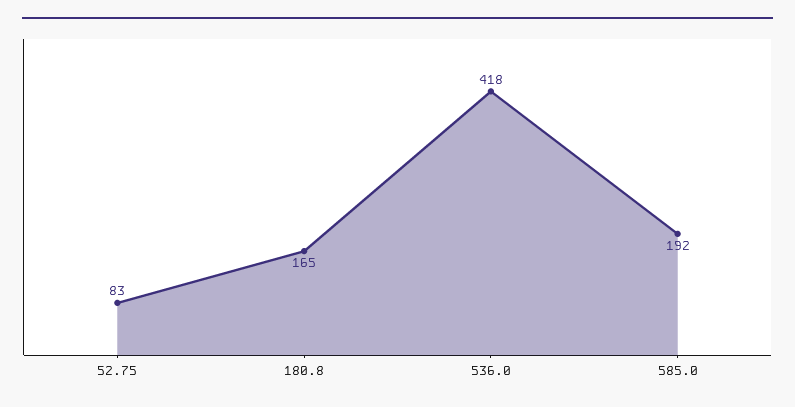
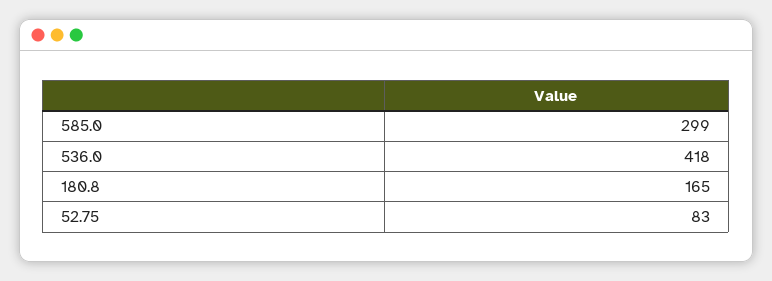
  {
    "52.75": 83,
    "180.8": 165,
    "536.0": 418,
-   "585.0": 192
+   "585.0": 299
  }

